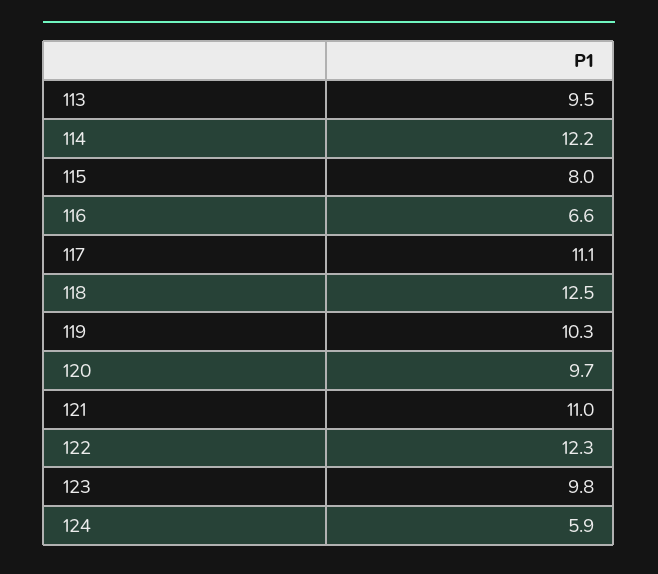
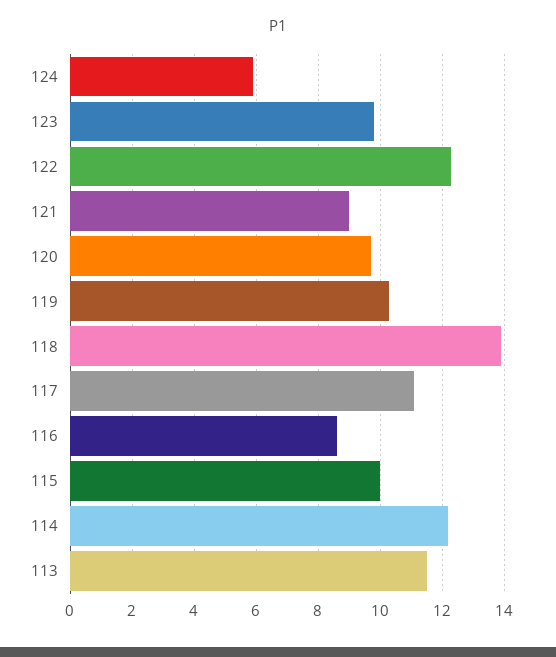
  {
-   "113": 9.5,
+   "113": 11.5,
    "114": 12.2,
-   "115": 8,
+   "115": 10,
-   "116": 6.6,
+   "116": 8.5,
    "117": 11.1,
-   "118": 12.5,
+   "118": 14,
    "119": 10.3,
    "120": 9.7,
-   "121": 11,
+   "121": 9,
    "122": 12.3,
    "123": 9.8,
    "124": 5.9
  }

